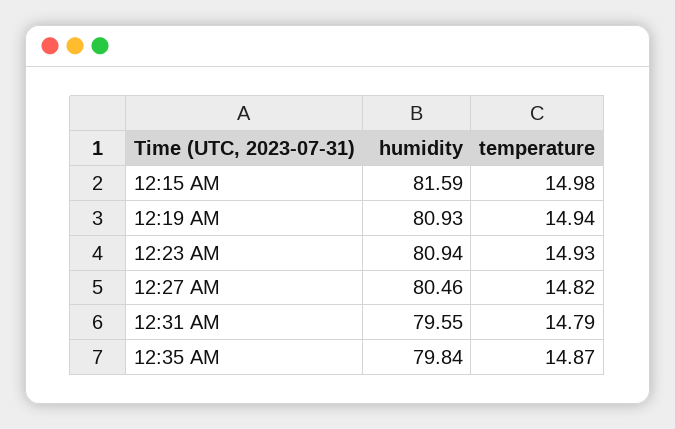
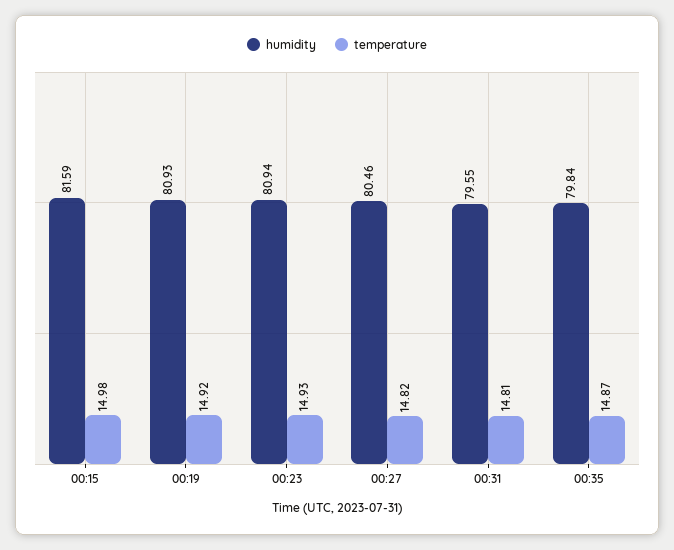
  {
    "humidity": {
      "12:15 AM": 81.59,
      "12:19 AM": 80.93,
      "12:23 AM": 80.94,
      "12:27 AM": 80.46,
      "12:31 AM": 79.55,
      "12:35 AM": 79.84
    },
    "temperature": {
      "12:15 AM": 14.98,
-     "12:19 AM": 14.94,
+     "12:19 AM": 14.92,
      "12:23 AM": 14.93,
      "12:27 AM": 14.82,
-     "12:31 AM": 14.79,
+     "12:31 AM": 14.81,
      "12:35 AM": 14.87
    }
  }

